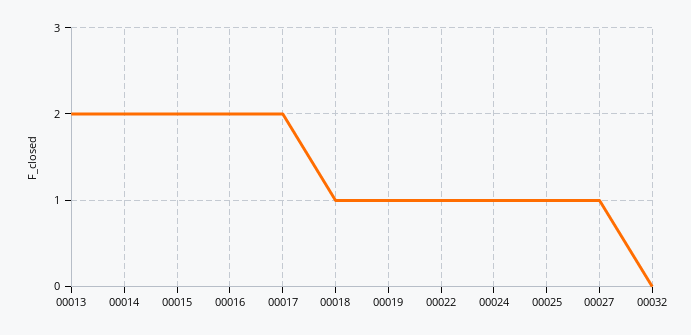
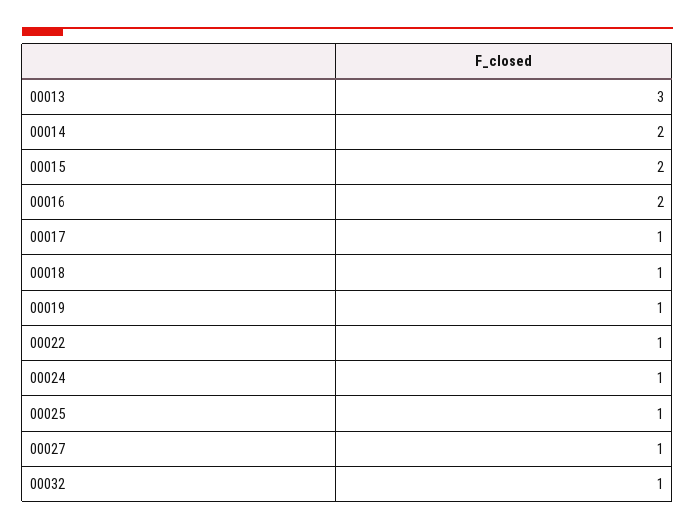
  {
-   "00013": 2,
+   "00013": 3,
    "00014": 2,
    "00015": 2,
    "00016": 2,
-   "00017": 2,
+   "00017": 1,
    "00018": 1,
    "00019": 1,
    "00022": 1,
    "00024": 1,
    "00025": 1,
    "00027": 1,
-   "00032": 0
+   "00032": 1
  }

